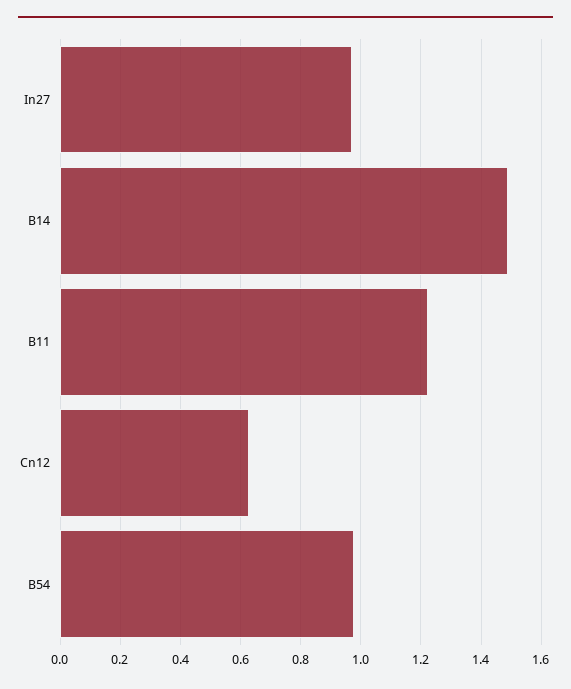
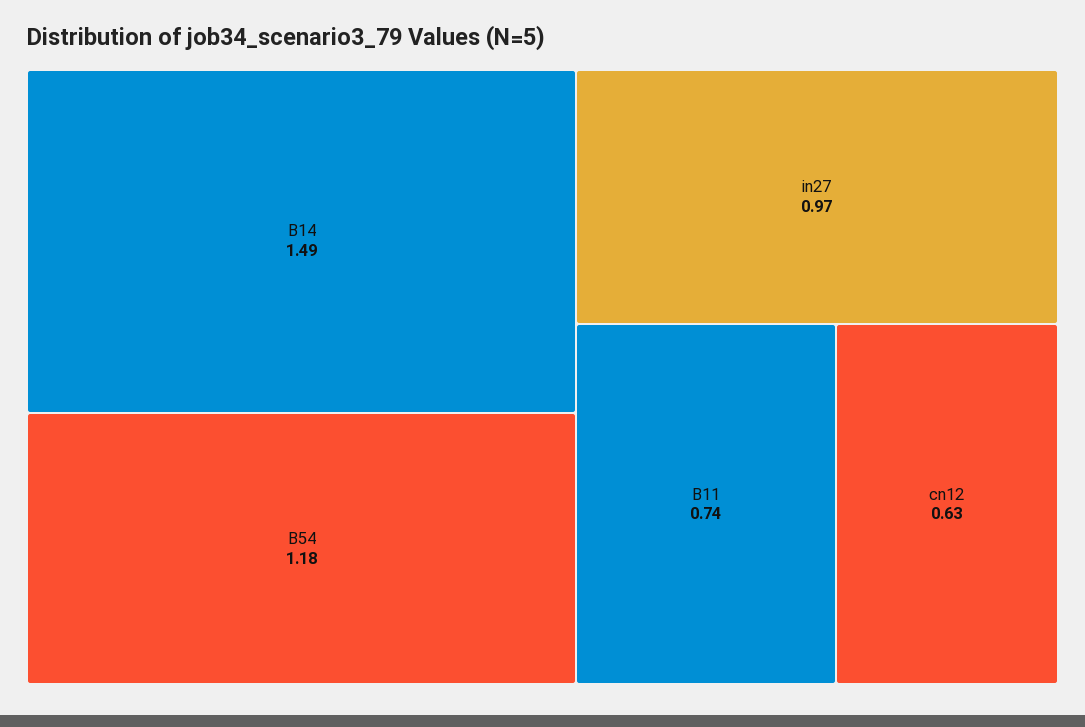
  {
    "In27": 0.97,
    "B14": 1.49,
-   "B11": 1.22,
+   "B11": 0.74,
    "Cn12": 0.63,
-   "B54": 0.98
+   "B54": 1.18
  }

